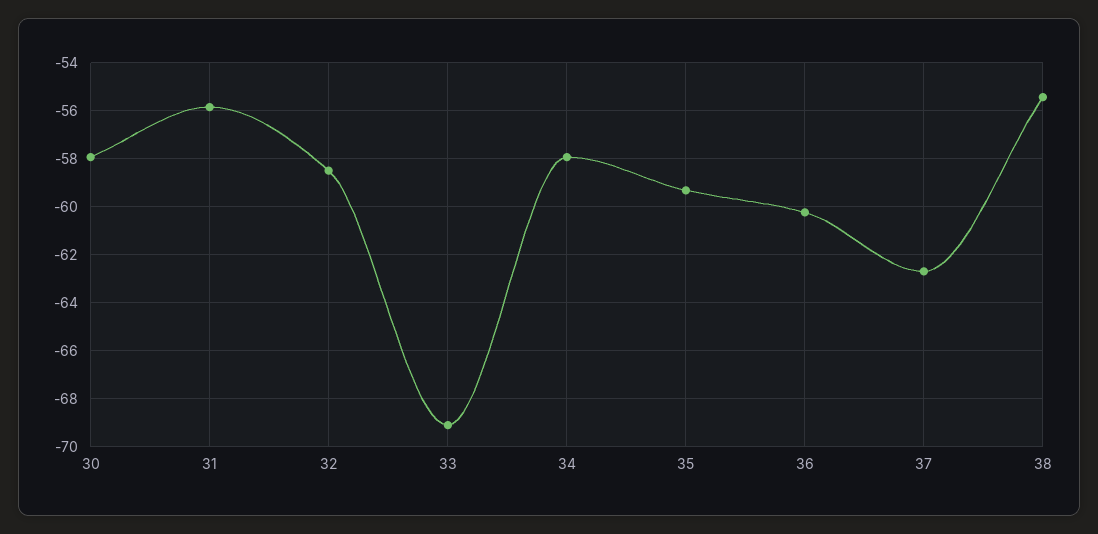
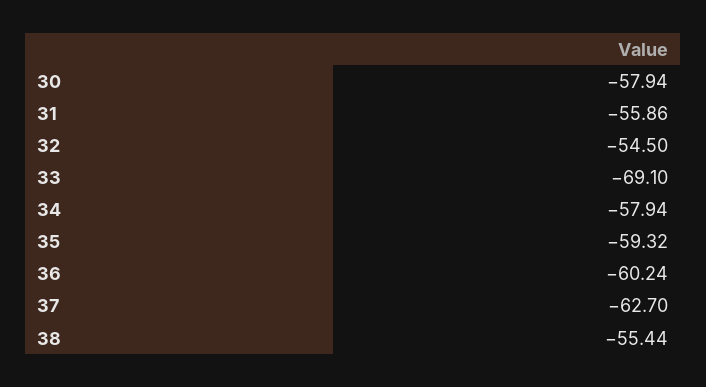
  {
    "30": -57.94,
    "31": -55.86,
-   "32": -58.5,
+   "32": -54.5,
    "33": -69.1,
    "34": -57.94,
    "35": -59.32,
    "36": -60.24,
    "37": -62.7,
    "38": -55.44
  }

